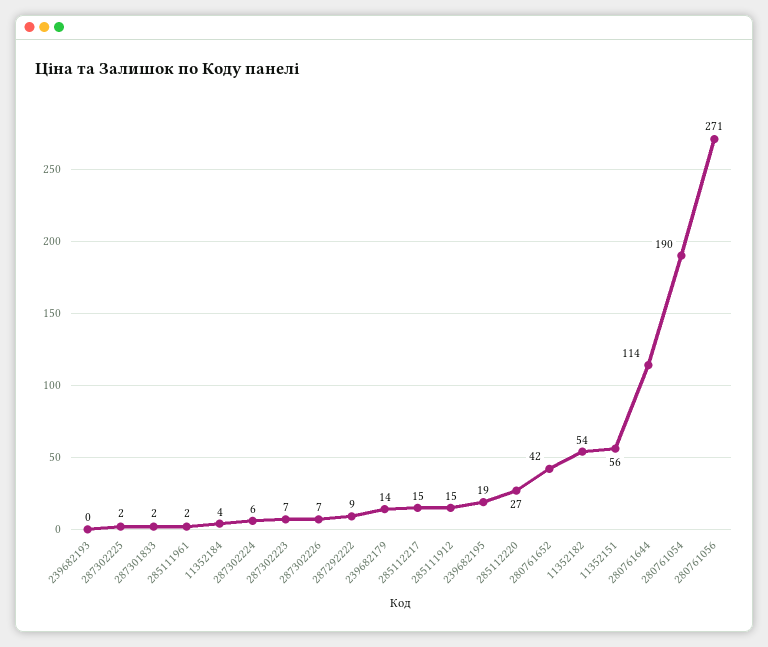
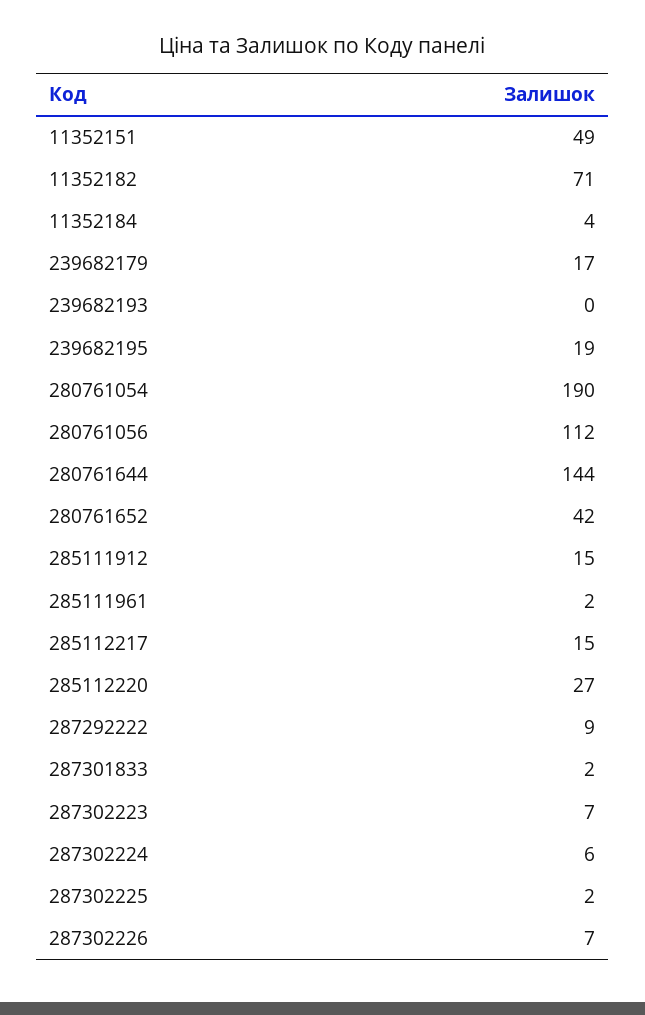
  {
    "239682193": 0,
    "287302225": 2,
    "287301833": 2,
    "285111961": 2,
    "11352184": 4,
    "287302224": 6,
    "287302223": 7,
    "287302226": 7,
    "287292222": 9,
-   "239682179": 14,
+   "239682179": 17,
    "285112217": 15,
    "285111912": 15,
    "239682195": 19,
    "285112220": 27,
    "280761652": 42,
-   "11352182": 54,
+   "11352182": 71,
-   "11352151": 56,
+   "11352151": 49,
-   "280761644": 114,
+   "280761644": 144,
    "280761054": 190,
-   "280761056": 271
+   "280761056": 112
  }

